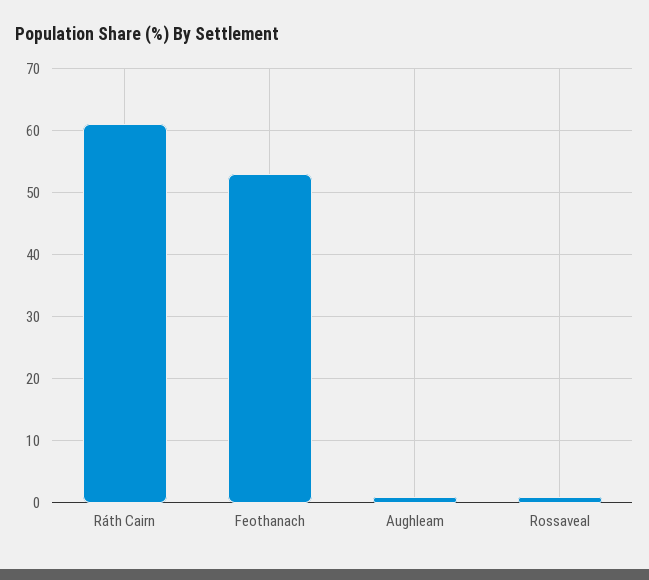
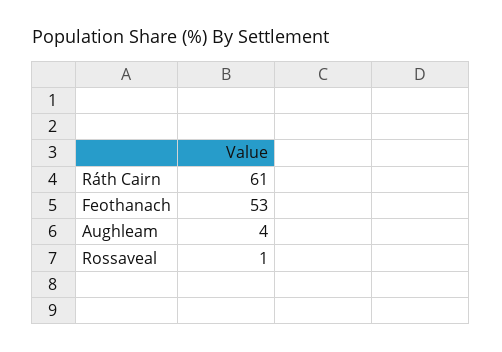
  {
    "Ráth Cairn": 61,
    "Feothanach": 53,
-   "Aughleam": 1,
+   "Aughleam": 4,
    "Rossaveal": 1
  }

